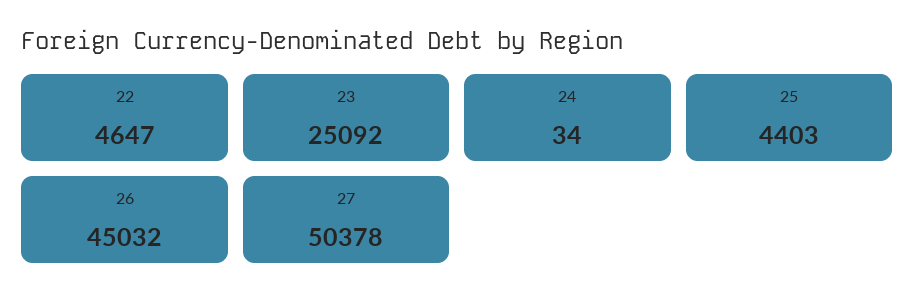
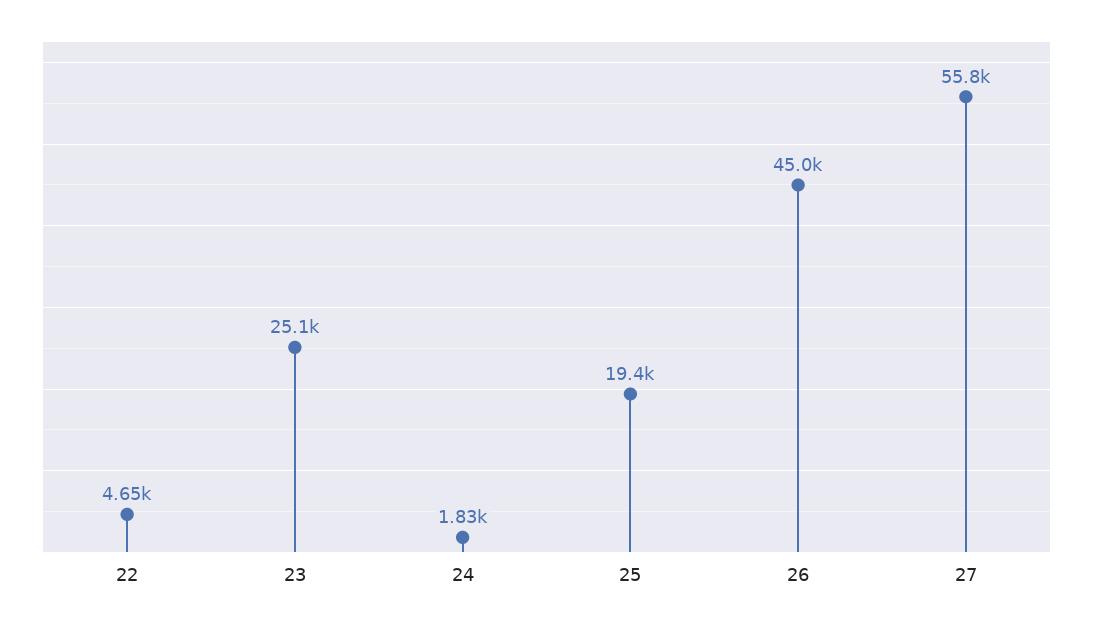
  {
    "22": 4647,
    "23": 25092,
-   "24": 34,
+   "24": 1830,
-   "25": 4403,
+   "25": 19400,
    "26": 45032,
-   "27": 50378
+   "27": 55800
  }

